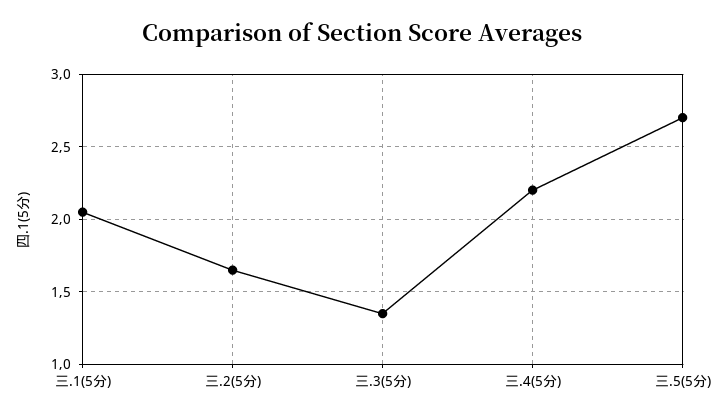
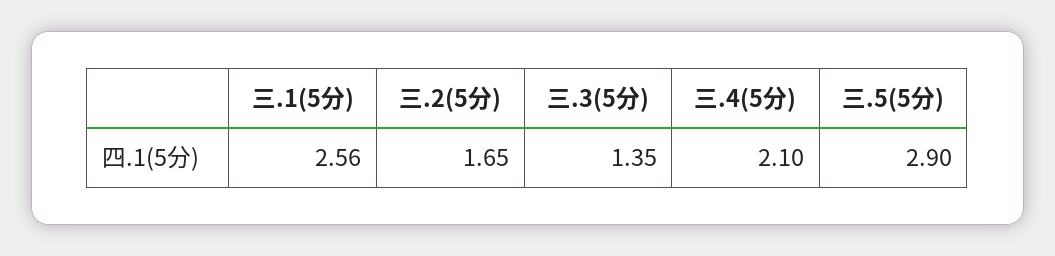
  {
-   "三.1(5分)": 2.05,
+   "三.1(5分)": 2.56,
    "三.2(5分)": 1.65,
    "三.3(5分)": 1.35,
-   "三.4(5分)": 2.2,
+   "三.4(5分)": 2.1,
-   "三.5(5分)": 2.7
+   "三.5(5分)": 2.9
  }

